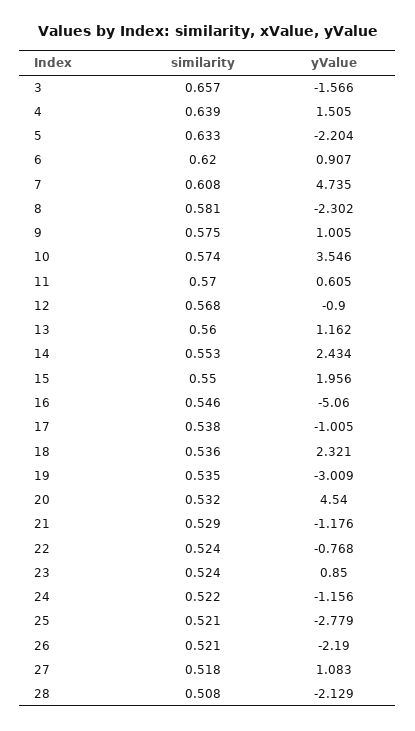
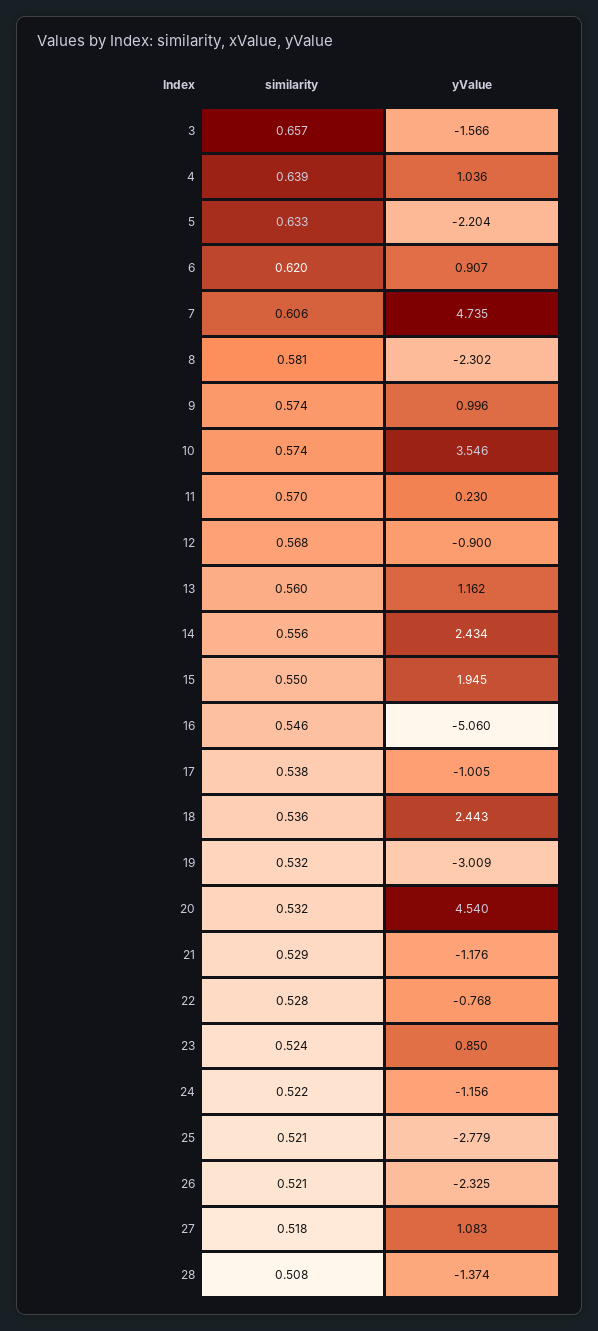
  {
    "similarity": {
      "3": 0.657,
      "4": 0.639,
      "5": 0.633,
      "6": 0.62,
-     "7": 0.608,
+     "7": 0.606,
      "8": 0.581,
-     "9": 0.575,
+     "9": 0.574,
      "10": 0.574,
      "11": 0.57,
      "12": 0.568,
      "13": 0.56,
-     "14": 0.553,
+     "14": 0.556,
      "15": 0.55,
      "16": 0.546,
      "17": 0.538,
      "18": 0.536,
-     "19": 0.535,
+     "19": 0.532,
      "20": 0.532,
      "21": 0.529,
-     "22": 0.524,
+     "22": 0.528,
      "23": 0.524,
      "24": 0.522,
      "25": 0.521,
      "26": 0.521,
      "27": 0.518,
      "28": 0.508
    },
    "yValue": {
      "3": -1.566,
-     "4": 1.505,
+     "4": 1.036,
      "5": -2.204,
      "6": 0.907,
      "7": 4.735,
      "8": -2.302,
-     "9": 1.005,
+     "9": 0.996,
      "10": 3.546,
-     "11": 0.605,
+     "11": 0.23,
      "12": -0.9,
      "13": 1.162,
      "14": 2.434,
-     "15": 1.956,
+     "15": 1.945,
      "16": -5.06,
      "17": -1.005,
-     "18": 2.321,
+     "18": 2.443,
      "19": -3.009,
      "20": 4.54,
      "21": -1.176,
      "22": -0.768,
      "23": 0.85,
      "24": -1.156,
      "25": -2.779,
-     "26": -2.19,
+     "26": -2.325,
      "27": 1.083,
-     "28": -2.129
+     "28": -1.374
    }
  }

